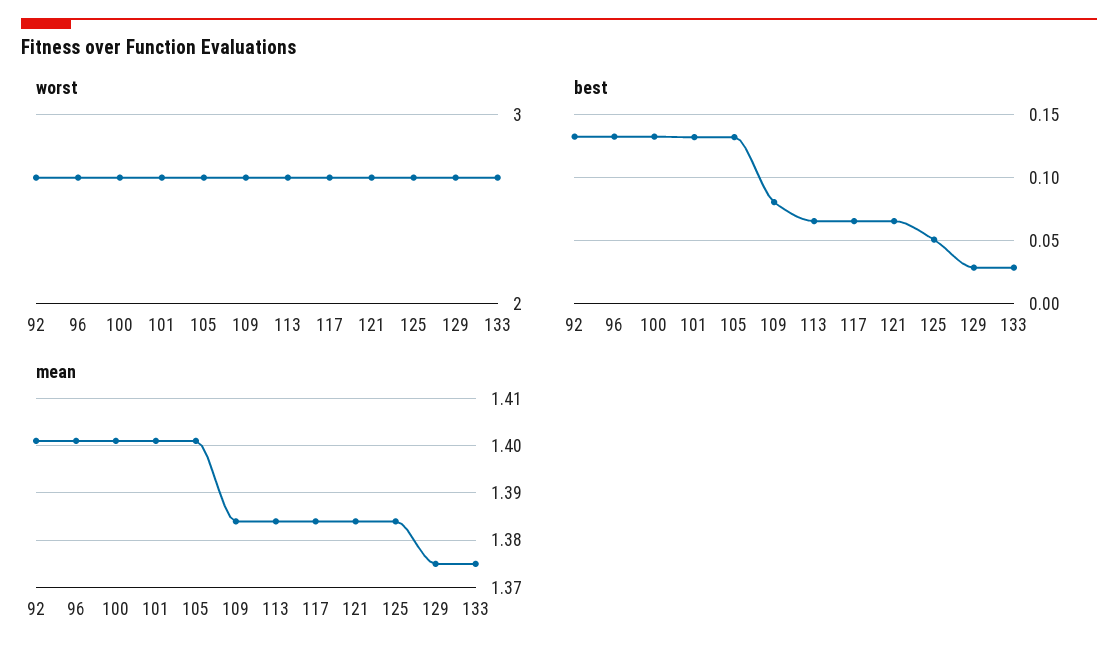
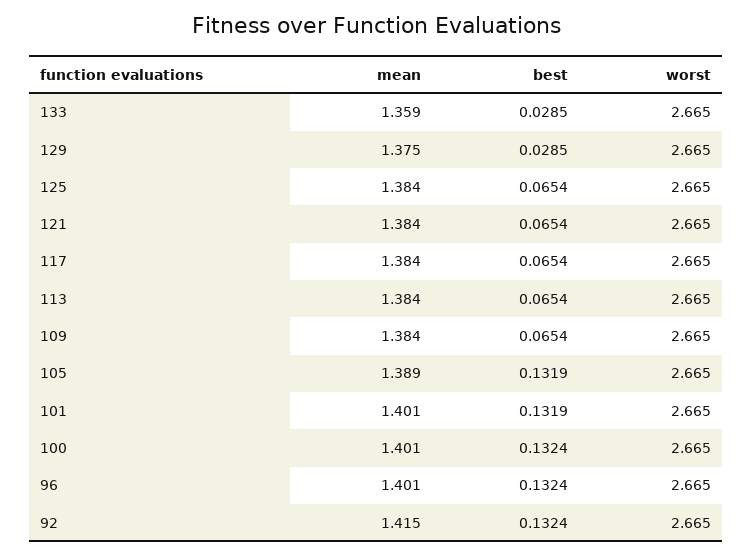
  {
    "worst": {
      "92": 2.665,
      "96": 2.665,
      "100": 2.665,
      "101": 2.665,
      "105": 2.665,
      "109": 2.665,
      "113": 2.665,
      "117": 2.665,
      "121": 2.665,
      "125": 2.665,
      "129": 2.665,
      "133": 2.665
    },
    "best": {
      "92": 0.1324,
      "96": 0.1324,
      "100": 0.1324,
      "101": 0.1319,
      "105": 0.1319,
-     "109": 0.08,
+     "109": 0.0654,
      "113": 0.0654,
      "117": 0.0654,
      "121": 0.0654,
-     "125": 0.05,
+     "125": 0.0654,
      "129": 0.0285,
      "133": 0.0285
    },
    "mean": {
-     "92": 1.4,
+     "92": 1.415,
      "96": 1.401,
      "100": 1.401,
      "101": 1.401,
-     "105": 1.4,
+     "105": 1.389,
      "109": 1.384,
      "113": 1.384,
      "117": 1.384,
      "121": 1.384,
      "125": 1.384,
      "129": 1.375,
-     "133": 1.375
+     "133": 1.359
    }
  }

